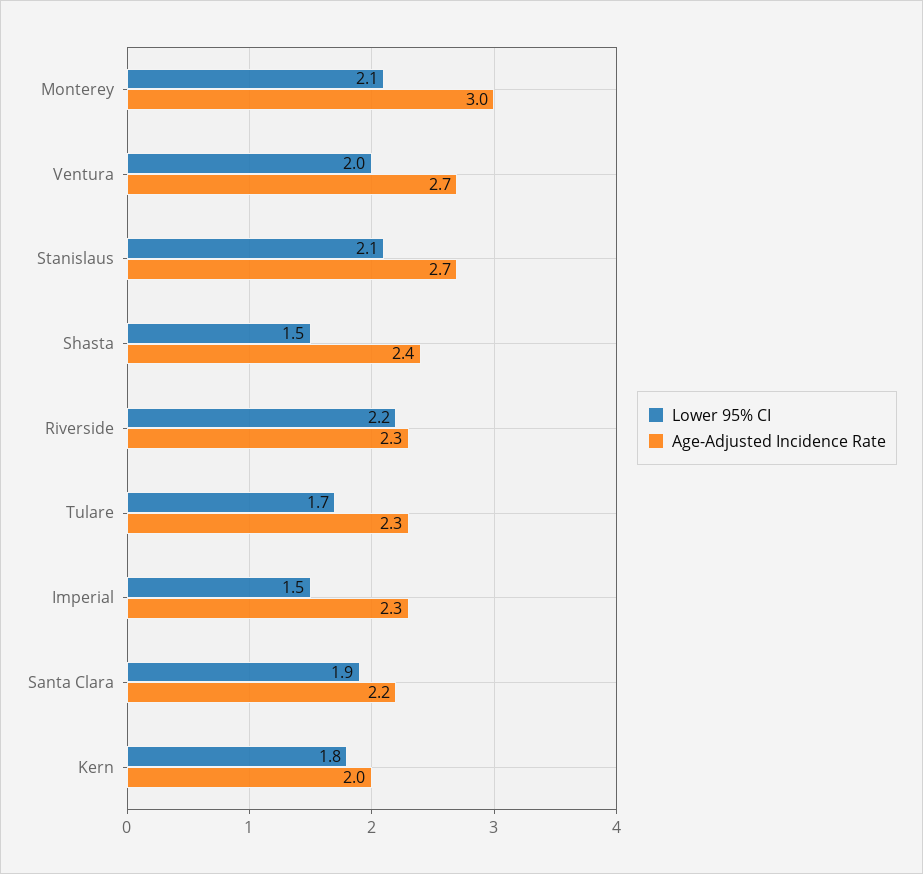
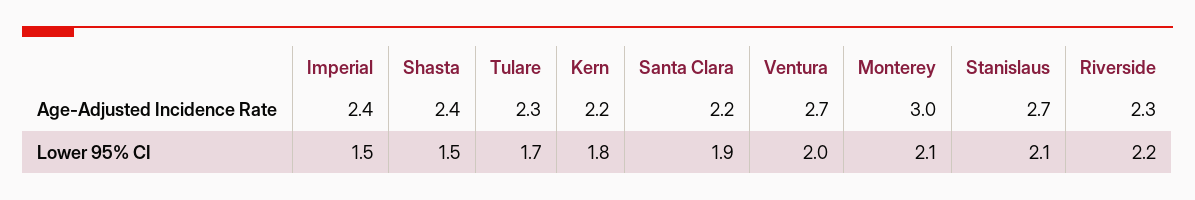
  {
    "Lower 95% CI": {
      "Monterey": 2.1,
      "Ventura": 2,
      "Stanislaus": 2.1,
      "Shasta": 1.5,
      "Riverside": 2.2,
      "Tulare": 1.7,
      "Imperial": 1.5,
      "Santa Clara": 1.9,
      "Kern": 1.8
    },
    "Age-Adjusted Incidence Rate": {
      "Monterey": 3,
      "Ventura": 2.7,
      "Stanislaus": 2.7,
      "Shasta": 2.4,
      "Riverside": 2.3,
      "Tulare": 2.3,
-     "Imperial": 2.3,
+     "Imperial": 2.4,
      "Santa Clara": 2.2,
-     "Kern": 2
+     "Kern": 2.2
    }
  }

